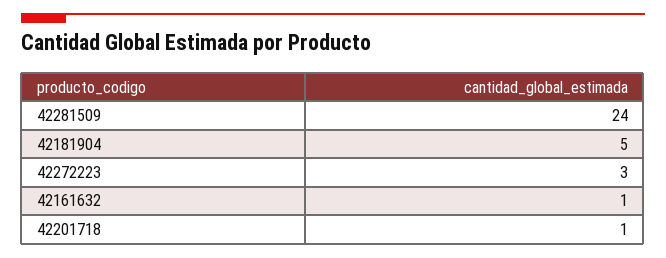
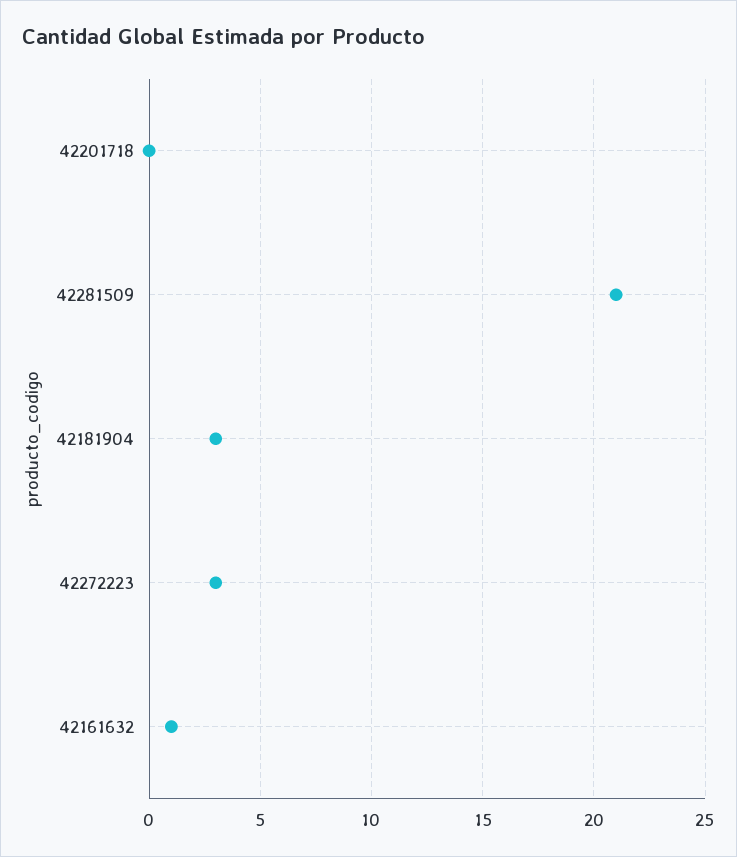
  {
-   "42281509": 24,
+   "42281509": 21,
-   "42181904": 5,
+   "42181904": 3,
    "42272223": 3,
    "42161632": 1,
-   "42201718": 1
+   "42201718": 0
  }

